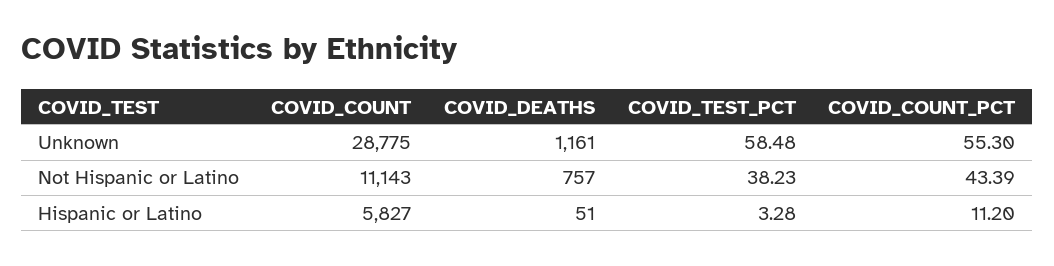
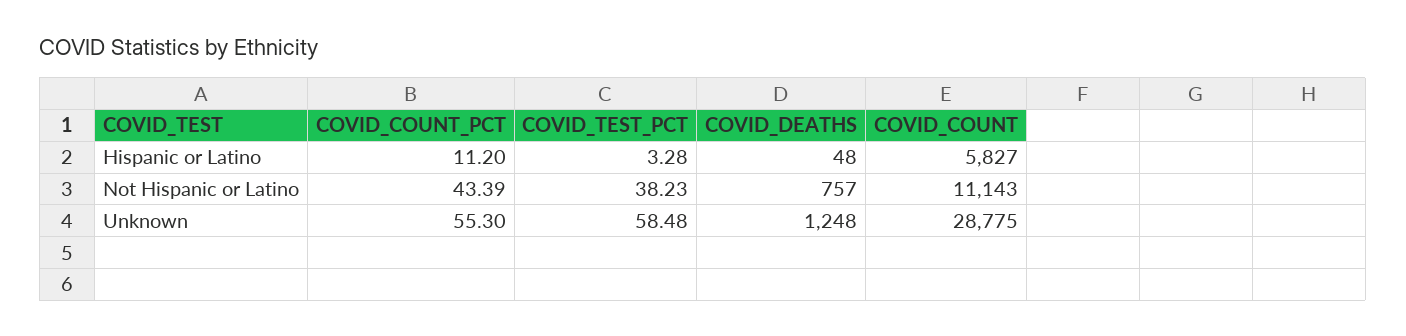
  {
    "COVID_COUNT": {
      "Unknown": 28775,
      "Not Hispanic or Latino": 11143,
      "Hispanic or Latino": 5827
    },
    "COVID_DEATHS": {
-     "Unknown": 1161,
+     "Unknown": 1248,
      "Not Hispanic or Latino": 757,
-     "Hispanic or Latino": 51
+     "Hispanic or Latino": 48
    },
    "COVID_TEST_PCT": {
      "Unknown": 58.48,
      "Not Hispanic or Latino": 38.23,
      "Hispanic or Latino": 3.28
    },
    "COVID_COUNT_PCT": {
      "Unknown": 55.3,
      "Not Hispanic or Latino": 43.39,
      "Hispanic or Latino": 11.2
    }
  }

